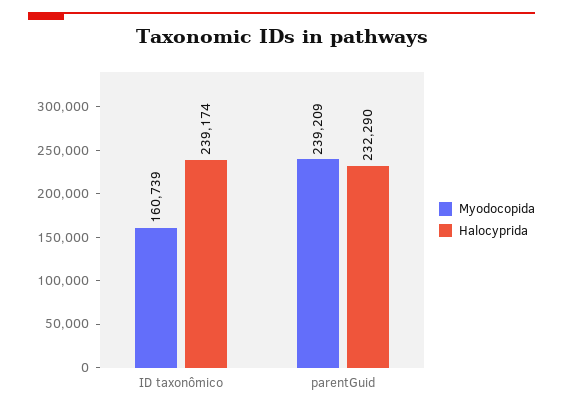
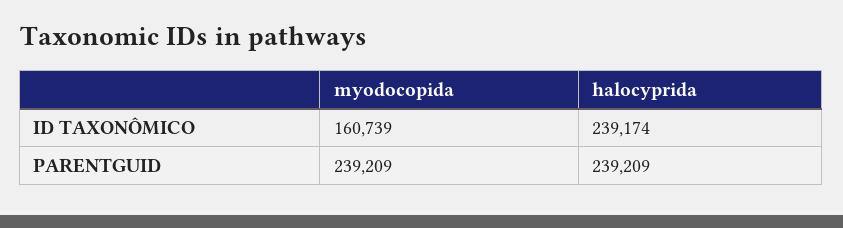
  {
    "Myodocopida": {
      "ID taxonômico": 160739,
      "parentGuid": 239209
    },
    "Halocyprida": {
      "ID taxonômico": 239174,
-     "parentGuid": 232290
+     "parentGuid": 239209
    }
  }

